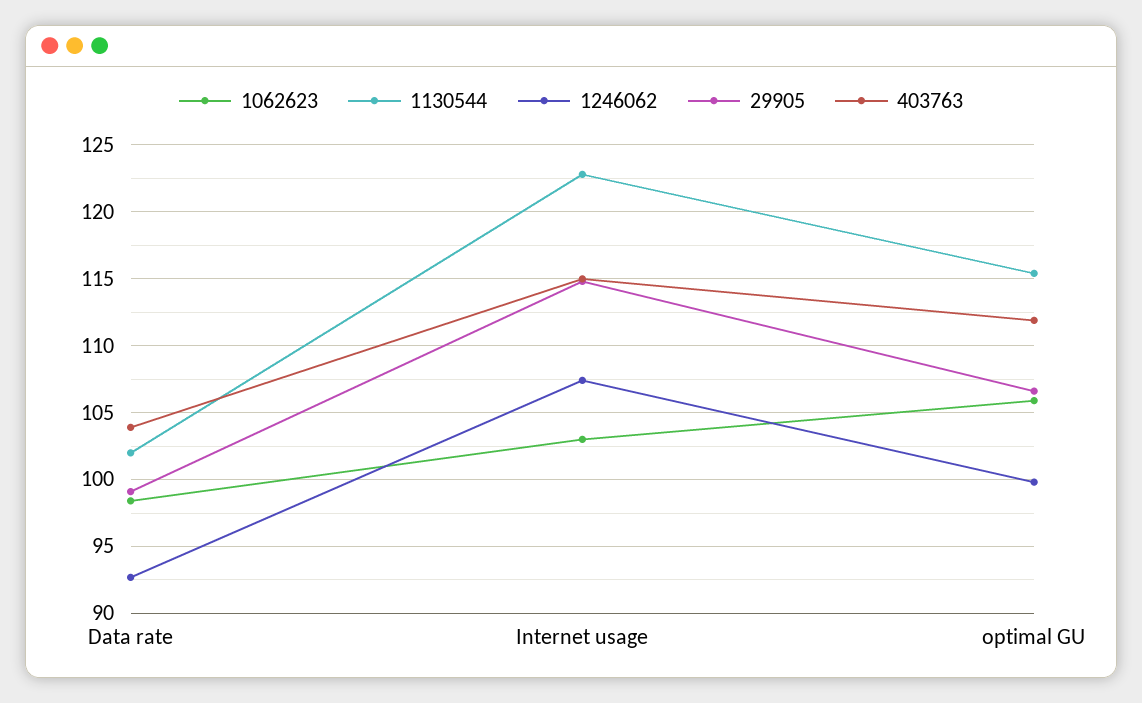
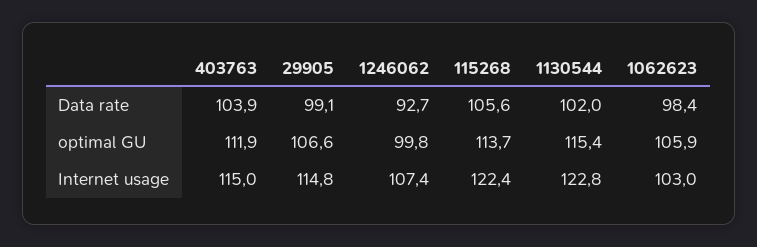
  {
    "1062623": {
      "Data rate": 98.4,
      "Internet usage": 103,
      "optimal GU": 105.9
    },
    "1130544": {
      "Data rate": 102,
      "Internet usage": 122.8,
      "optimal GU": 115.4
    },
    "1246062": {
      "Data rate": 92.7,
      "Internet usage": 107.4,
      "optimal GU": 99.8
    },
    "29905": {
      "Data rate": 99.1,
      "Internet usage": 114.8,
      "optimal GU": 106.6
    },
    "403763": {
      "Data rate": 103.9,
      "Internet usage": 115,
      "optimal GU": 111.9
-   }
+   },
+   "115268": {
+     "Data rate": 105.6,
+     "optimal GU": 113.7,
+     "Internet usage": 122.4
+   }
  }

